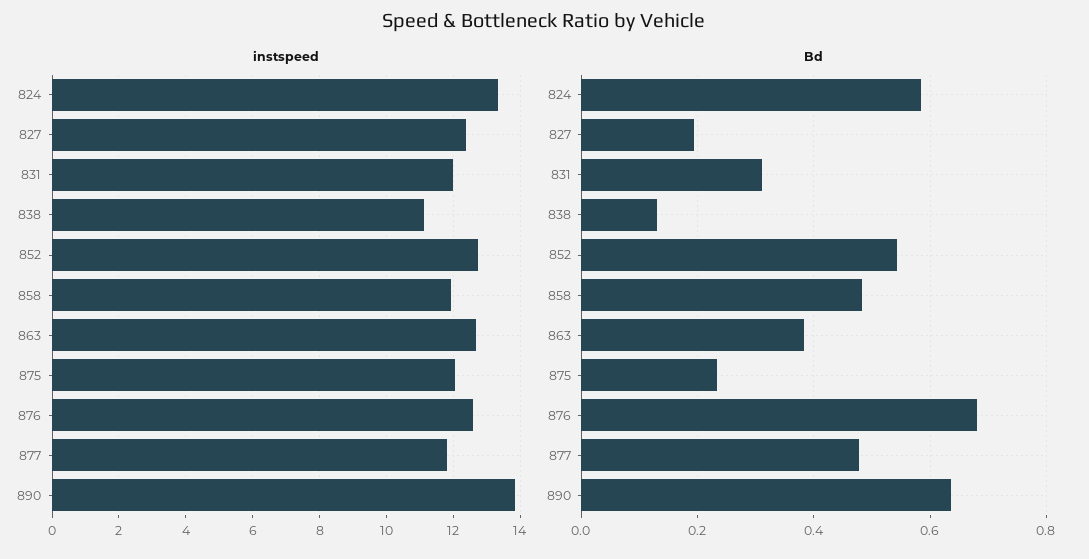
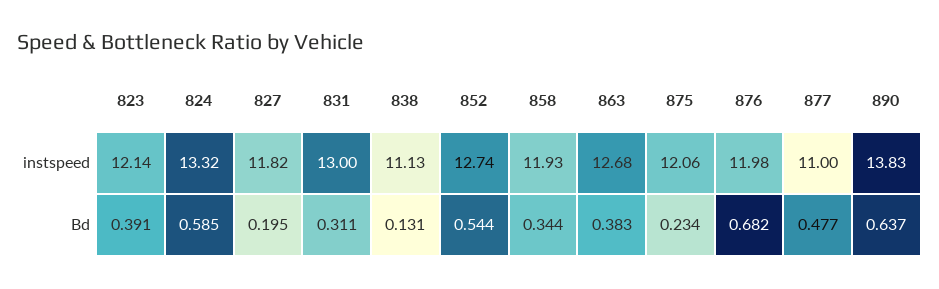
  {
    "instspeed": {
      "824": 13.32,
-     "827": 12.4,
+     "827": 11.82,
-     "831": 12,
+     "831": 13,
      "838": 11.13,
      "852": 12.74,
      "858": 11.93,
      "863": 12.68,
      "875": 12.06,
-     "876": 12.6,
+     "876": 11.98,
-     "877": 11.8,
+     "877": 11,
-     "890": 13.83
+     "890": 13.83,
+     "823": 12.14
    },
    "Bd": {
      "824": 0.585,
      "827": 0.195,
      "831": 0.311,
      "838": 0.131,
      "852": 0.544,
-     "858": 0.48,
+     "858": 0.344,
      "863": 0.383,
      "875": 0.234,
      "876": 0.682,
      "877": 0.477,
-     "890": 0.637
+     "890": 0.637,
+     "823": 0.391
    }
  }

